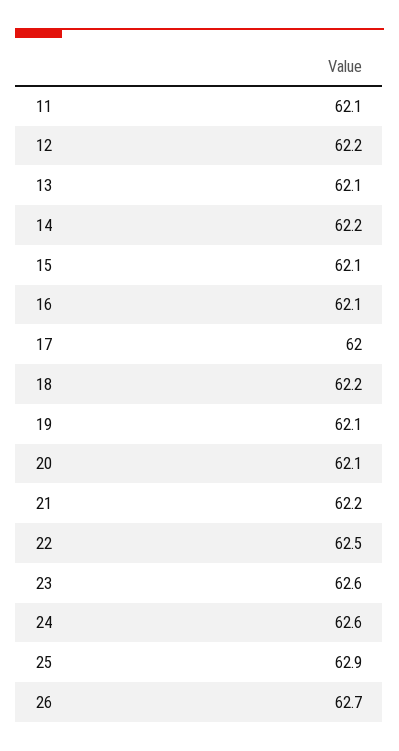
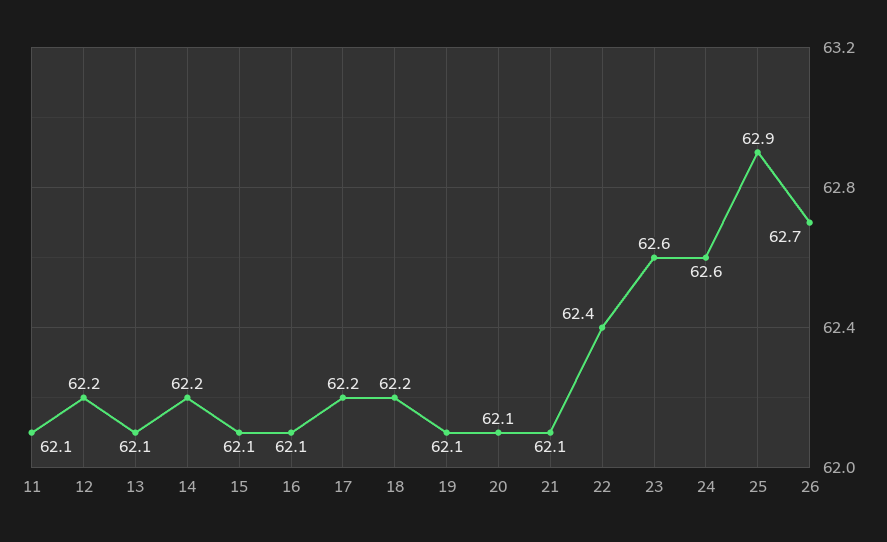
  {
    "11": 62.1,
    "12": 62.2,
    "13": 62.1,
    "14": 62.2,
    "15": 62.1,
    "16": 62.1,
-   "17": 62,
+   "17": 62.2,
    "18": 62.2,
    "19": 62.1,
    "20": 62.1,
-   "21": 62.2,
+   "21": 62.1,
-   "22": 62.5,
+   "22": 62.4,
    "23": 62.6,
    "24": 62.6,
    "25": 62.9,
    "26": 62.7
  }

